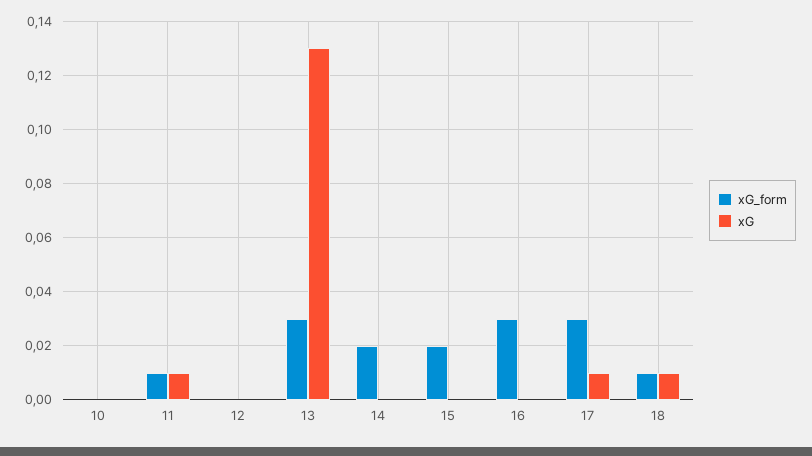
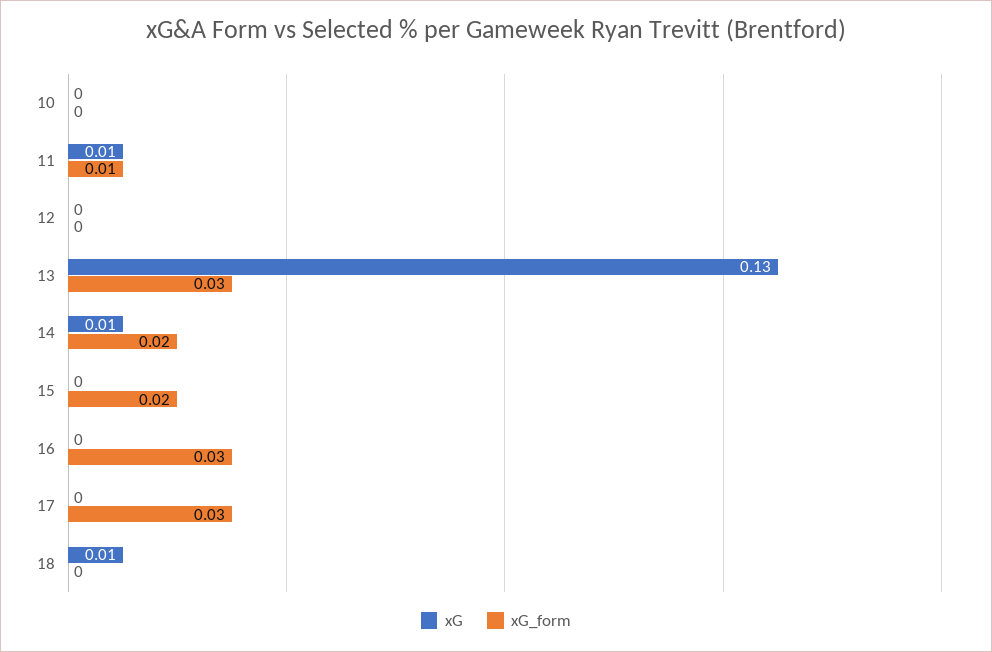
  {
    "xG_form": {
      "10": 0,
      "11": 0.01,
      "12": 0,
      "13": 0.03,
      "14": 0.02,
      "15": 0.02,
      "16": 0.03,
      "17": 0.03,
-     "18": 0.01
+     "18": 0
    },
    "xG": {
      "10": 0,
      "11": 0.01,
      "12": 0,
      "13": 0.13,
-     "14": 0,
+     "14": 0.01,
      "15": 0,
      "16": 0,
-     "17": 0.01,
+     "17": 0,
      "18": 0.01
    }
  }

